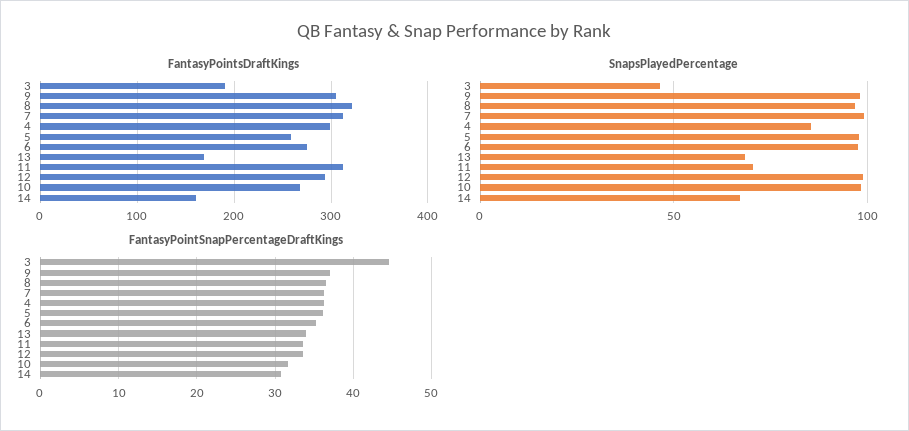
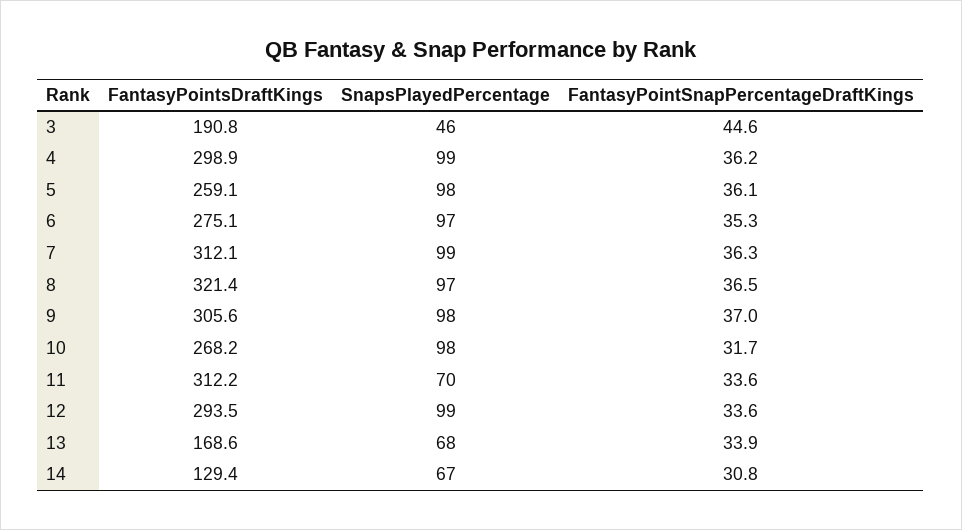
  {
    "FantasyPointsDraftKings": {
      "3": 190.8,
      "9": 305.6,
      "8": 321.4,
      "7": 312.1,
      "4": 298.9,
      "5": 259.1,
      "6": 275.1,
      "13": 168.6,
      "11": 312.2,
      "12": 293.5,
      "10": 268.2,
-     "14": 160
+     "14": 129.4
    },
    "SnapsPlayedPercentage": {
      "3": 46,
      "9": 98,
      "8": 97,
      "7": 99,
-     "4": 85,
+     "4": 99,
      "5": 98,
      "6": 97,
      "13": 68,
      "11": 70,
      "12": 99,
      "10": 98,
      "14": 67
    },
    "FantasyPointSnapPercentageDraftKings": {
      "3": 44.6,
      "9": 37,
      "8": 36.5,
      "7": 36.3,
      "4": 36.2,
      "5": 36.1,
      "6": 35.3,
      "13": 33.9,
      "11": 33.6,
      "12": 33.6,
      "10": 31.7,
      "14": 30.8
    }
  }

